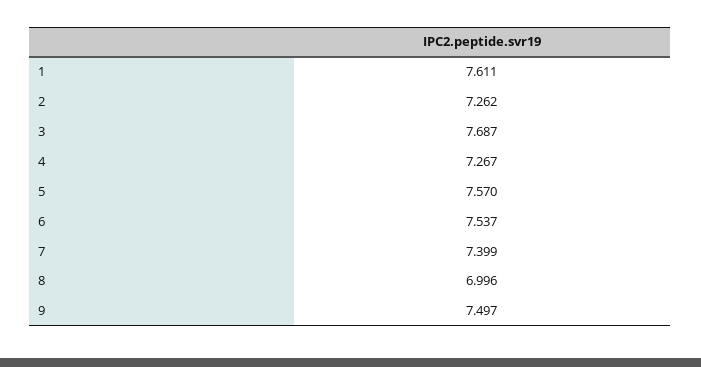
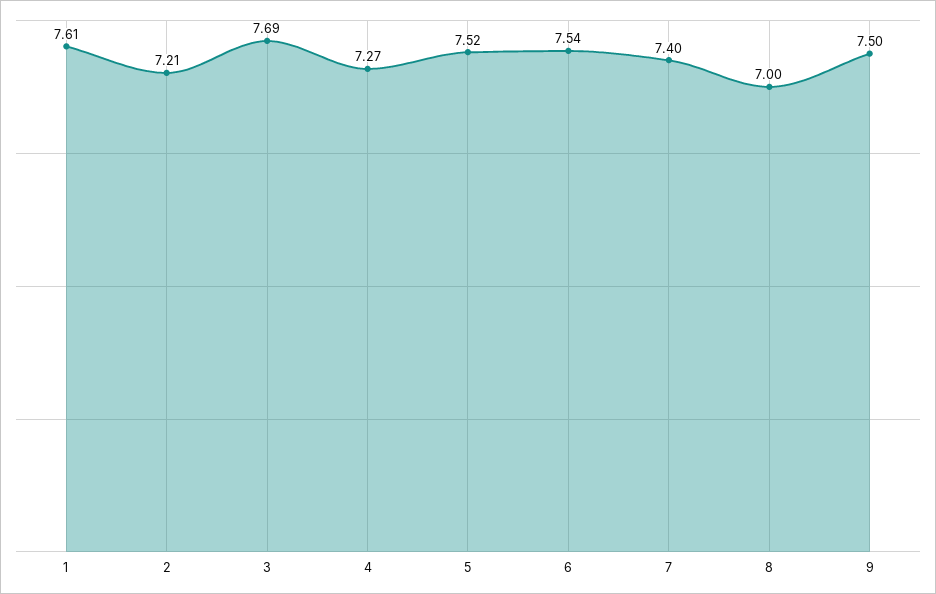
  {
    "1": 7.611,
-   "2": 7.262,
+   "2": 7.21,
    "3": 7.687,
    "4": 7.267,
-   "5": 7.57,
+   "5": 7.52,
    "6": 7.537,
    "7": 7.399,
    "8": 6.996,
    "9": 7.497
  }

